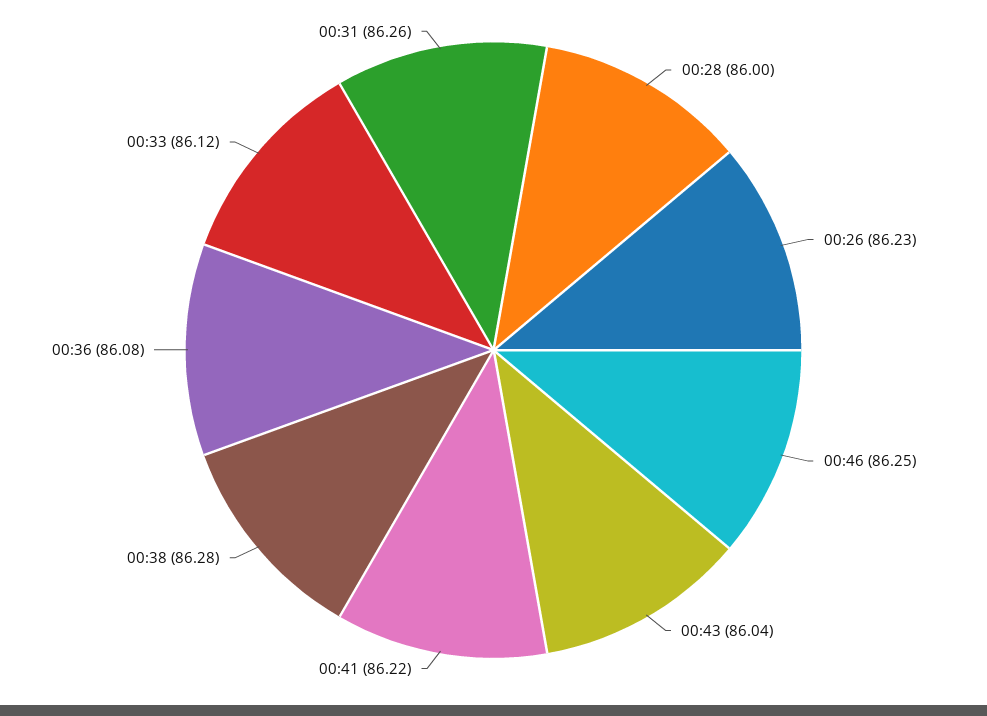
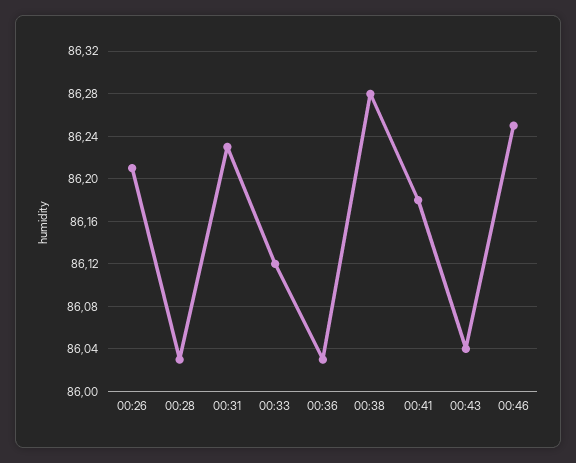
  {
-   "00:28": 86,
+   "00:28": 86.03,
-   "00:26": 86.23,
+   "00:26": 86.21,
    "00:46": 86.25,
    "00:43": 86.04,
-   "00:41": 86.22,
+   "00:41": 86.18,
    "00:38": 86.28,
-   "00:36": 86.08,
+   "00:36": 86.03,
    "00:33": 86.12,
-   "00:31": 86.26
+   "00:31": 86.23
  }

